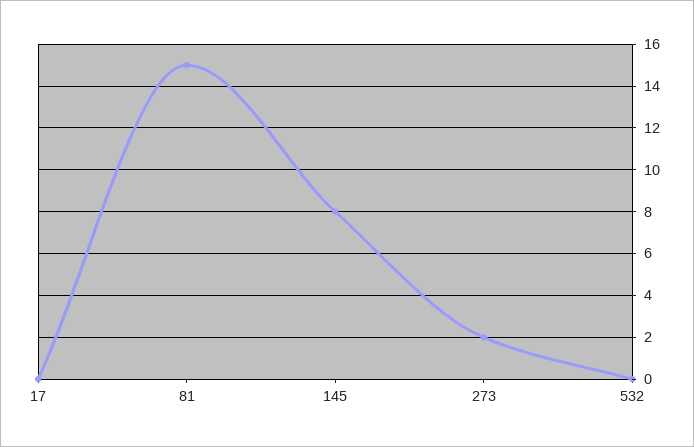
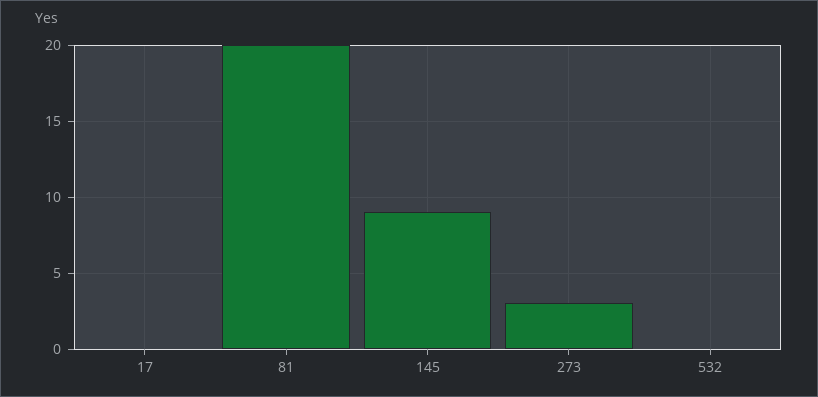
  {
    "17": 0,
-   "81": 15,
+   "81": 20,
-   "145": 8,
+   "145": 9,
-   "273": 2,
+   "273": 3,
    "532": 0
  }

